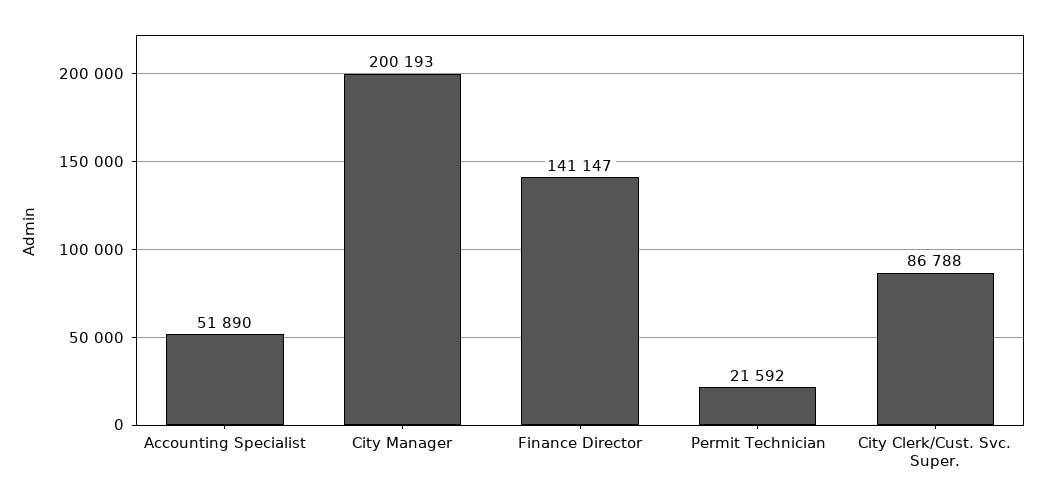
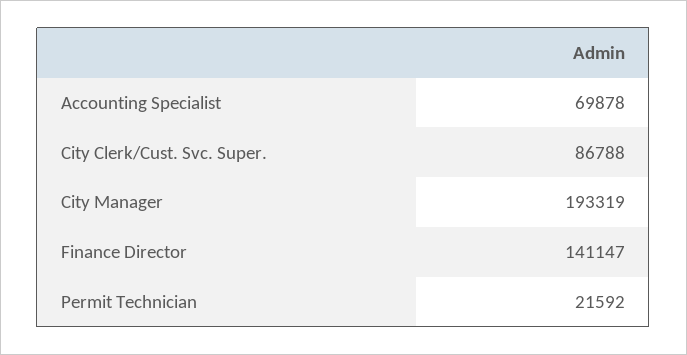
  {
-   "Accounting Specialist": 51890,
+   "Accounting Specialist": 69878,
-   "City Manager": 200193,
+   "City Manager": 193319,
    "Finance Director": 141147,
    "Permit Technician": 21592,
    "City Clerk/Cust. Svc. Super.": 86788
  }

